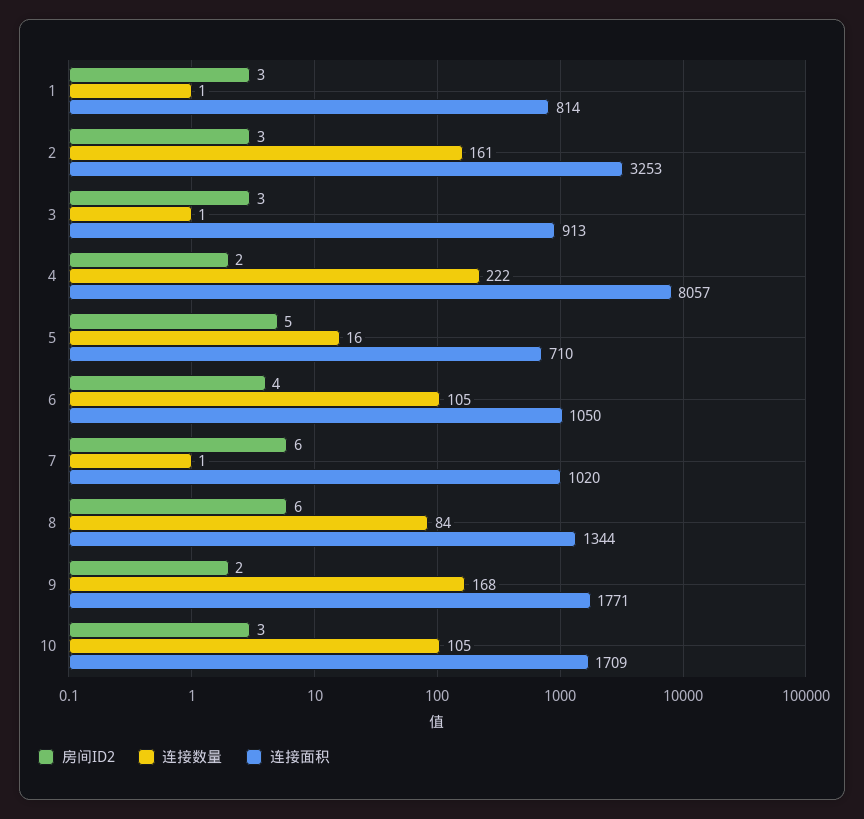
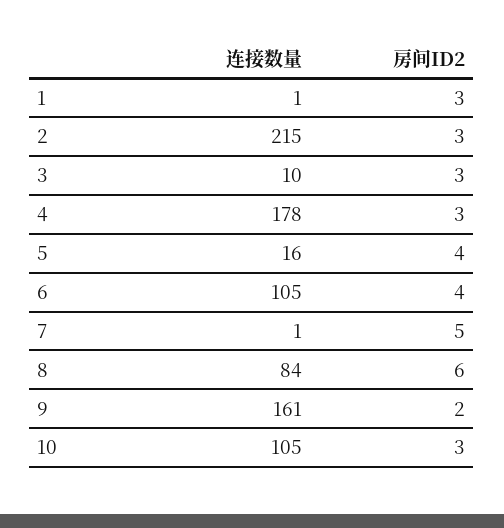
  {
    "房间ID2": {
      "1": 3,
      "2": 3,
      "3": 3,
-     "4": 2,
+     "4": 3,
-     "5": 5,
+     "5": 4,
      "6": 4,
-     "7": 6,
+     "7": 5,
      "8": 6,
      "9": 2,
      "10": 3
    },
    "连接数量": {
      "1": 1,
-     "2": 161,
+     "2": 215,
-     "3": 1,
+     "3": 10,
-     "4": 222,
+     "4": 178,
      "5": 16,
      "6": 105,
      "7": 1,
      "8": 84,
-     "9": 168,
+     "9": 161,
      "10": 105
-   },
+   }
-   "连接面积": {
-     "1": 814,
-     "2": 3253,
-     "3": 913,
-     "4": 8057,
-     "5": 710,
-     "6": 1050,
-     "7": 1020,
-     "8": 1344,
-     "9": 1771,
-     "10": 1709
-   }
  }

